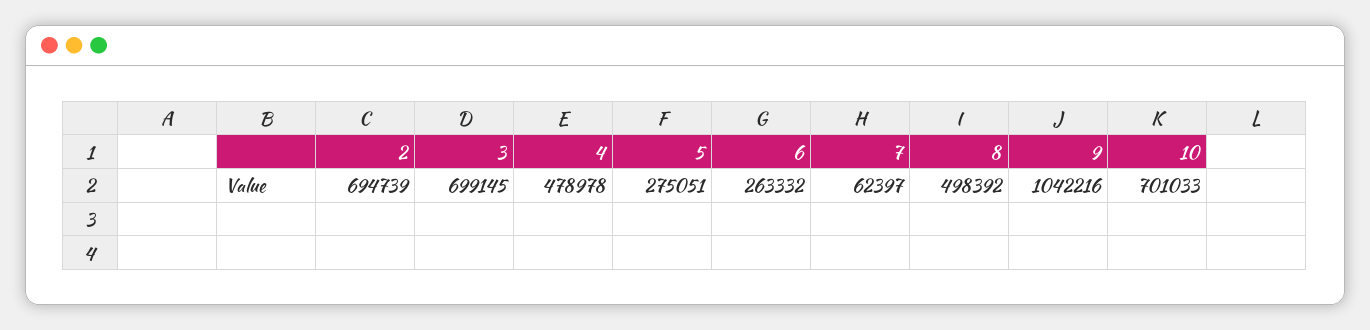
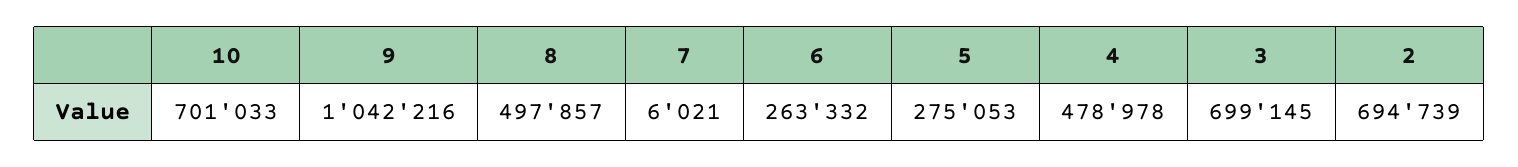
  {
    "2": 694739,
    "3": 699145,
    "4": 478978,
-   "5": 275051,
+   "5": 275053,
    "6": 263332,
-   "7": 62397,
+   "7": 6021,
-   "8": 498392,
+   "8": 497857,
    "9": 1042216,
    "10": 701033
  }

